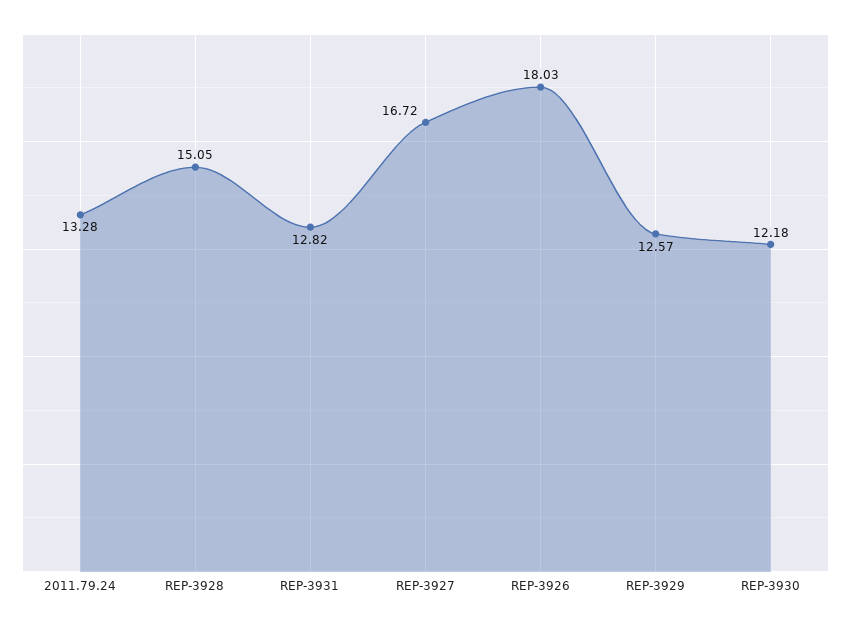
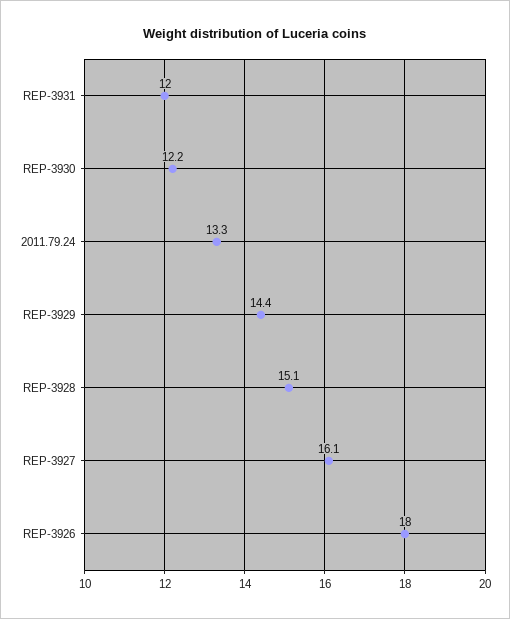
  {
    "2011.79.24": 13.28,
    "REP-3928": 15.05,
-   "REP-3931": 12.82,
+   "REP-3931": 12,
-   "REP-3927": 16.72,
+   "REP-3927": 16.1,
    "REP-3926": 18.03,
-   "REP-3929": 12.57,
+   "REP-3929": 14.4,
    "REP-3930": 12.18
  }

